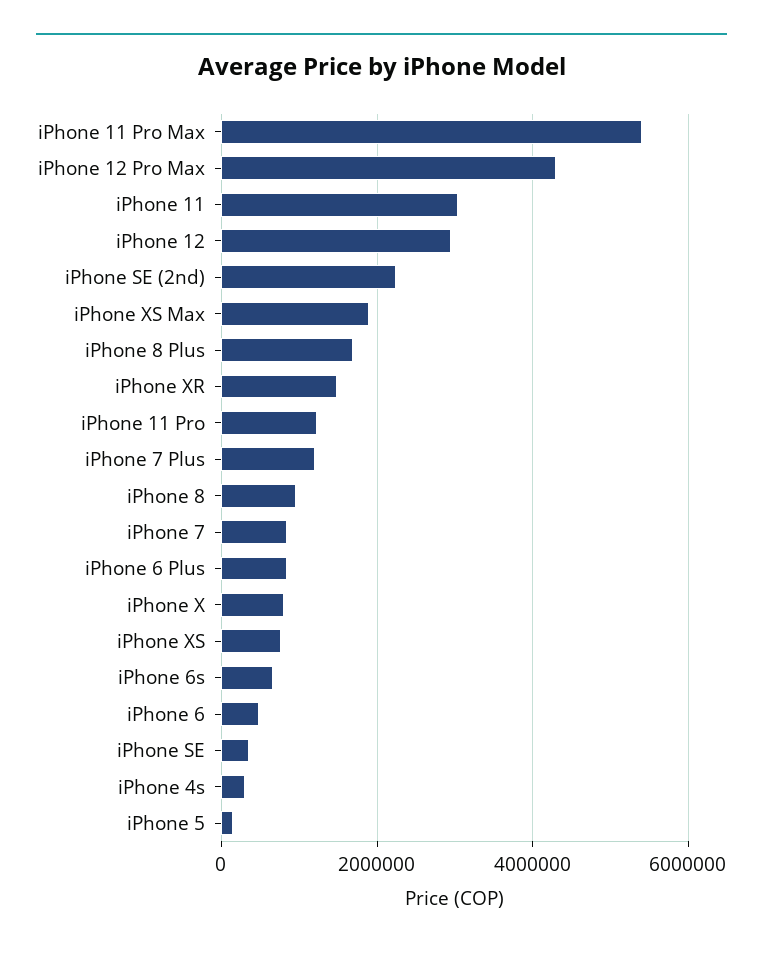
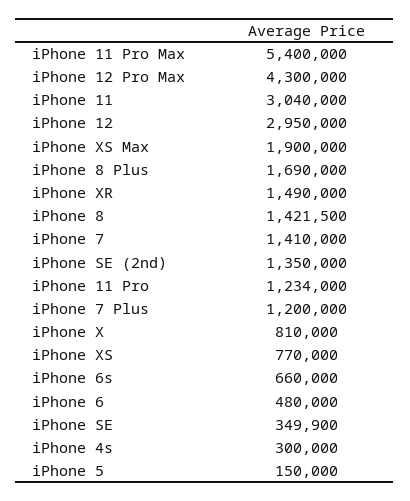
  {
    "iPhone 11 Pro Max": 5400000,
    "iPhone 12 Pro Max": 4300000,
    "iPhone 11": 3040000,
    "iPhone 12": 2950000,
-   "iPhone SE (2nd)": 2200000,
+   "iPhone SE (2nd)": 1350000,
    "iPhone XS Max": 1900000,
    "iPhone 8 Plus": 1690000,
    "iPhone XR": 1490000,
    "iPhone 11 Pro": 1234000,
    "iPhone 7 Plus": 1200000,
-   "iPhone 8": 1000000,
+   "iPhone 8": 1421500,
-   "iPhone 7": 800000,
+   "iPhone 7": 1410000,
-   "iPhone 6 Plus": 800000,
    "iPhone X": 810000,
    "iPhone XS": 770000,
    "iPhone 6s": 660000,
    "iPhone 6": 480000,
    "iPhone SE": 349900,
    "iPhone 4s": 300000,
    "iPhone 5": 150000
  }

